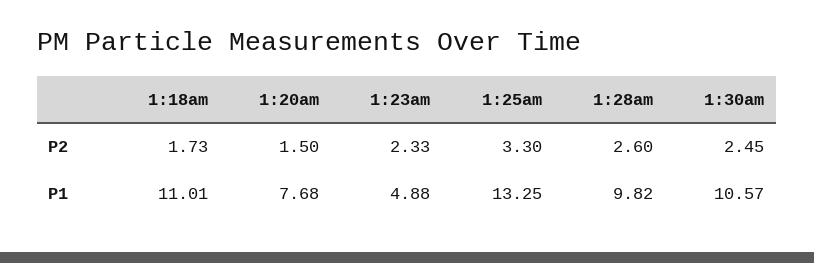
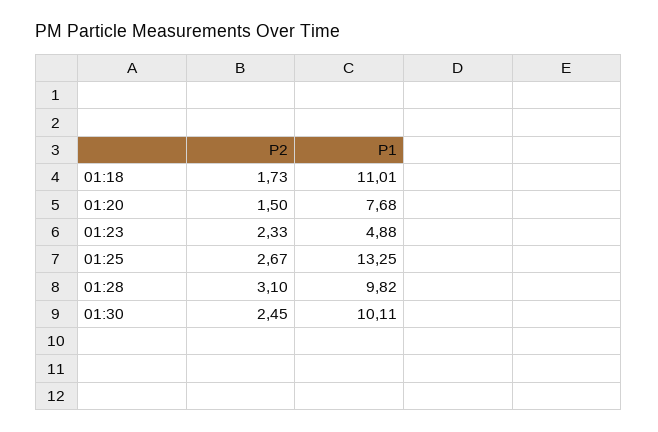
  {
    "1:18am": {
      "P2": 1.73,
      "P1": 11.01
    },
    "1:20am": {
      "P2": 1.5,
      "P1": 7.68
    },
    "1:23am": {
      "P2": 2.33,
      "P1": 4.88
    },
    "1:25am": {
-     "P2": 3.3,
+     "P2": 2.67,
      "P1": 13.25
    },
    "1:28am": {
-     "P2": 2.6,
+     "P2": 3.1,
      "P1": 9.82
    },
    "1:30am": {
      "P2": 2.45,
-     "P1": 10.57
+     "P1": 10.11
    }
  }

